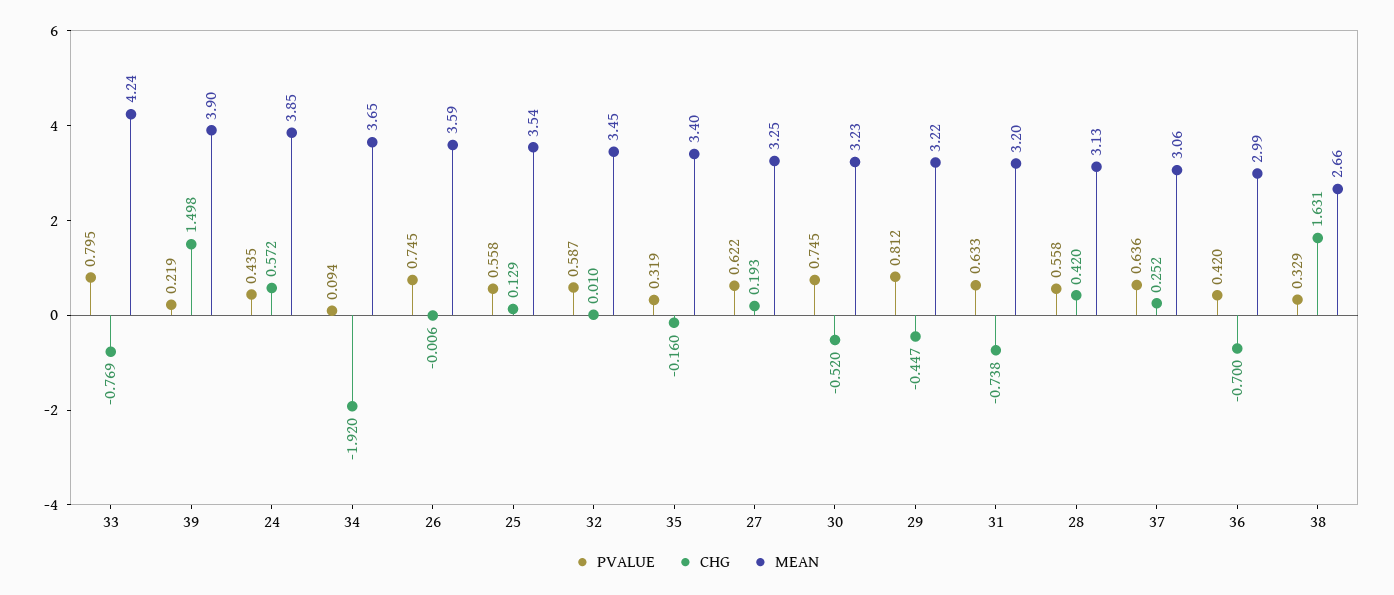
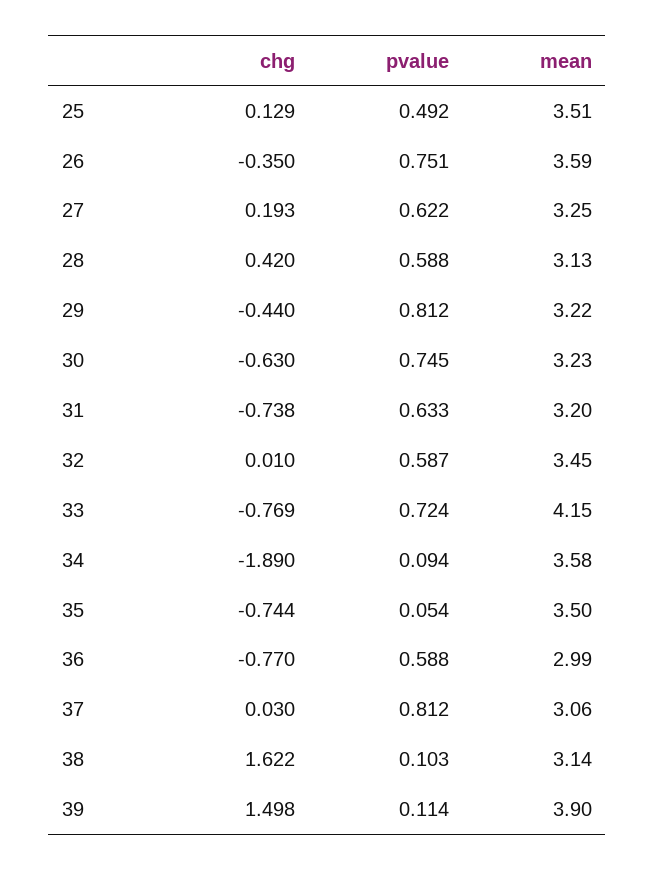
  {
    "PVALUE": {
-     "33": 0.795,
+     "33": 0.724,
-     "39": 0.219,
+     "39": 0.114,
-     "24": 0.435,
      "34": 0.094,
-     "26": 0.745,
+     "26": 0.751,
-     "25": 0.558,
+     "25": 0.492,
      "32": 0.587,
-     "35": 0.319,
+     "35": 0.054,
      "27": 0.622,
      "30": 0.745,
      "29": 0.812,
      "31": 0.633,
-     "28": 0.558,
+     "28": 0.588,
-     "37": 0.636,
+     "37": 0.812,
-     "36": 0.42,
+     "36": 0.588,
-     "38": 0.329
+     "38": 0.103
    },
    "CHG": {
      "33": -0.769,
      "39": 1.498,
-     "24": 0.572,
-     "34": -1.92,
+     "34": -1.89,
-     "26": -0.006,
+     "26": -0.35,
      "25": 0.129,
      "32": 0.01,
-     "35": -0.16,
+     "35": -0.744,
      "27": 0.193,
-     "30": -0.52,
+     "30": -0.63,
-     "29": -0.447,
+     "29": -0.44,
      "31": -0.738,
      "28": 0.42,
-     "37": 0.252,
+     "37": 0.03,
-     "36": -0.7,
+     "36": -0.77,
-     "38": 1.631
+     "38": 1.622
    },
    "MEAN": {
-     "33": 4.24,
+     "33": 4.15,
      "39": 3.9,
-     "24": 3.85,
-     "34": 3.65,
+     "34": 3.58,
      "26": 3.59,
-     "25": 3.54,
+     "25": 3.51,
      "32": 3.45,
-     "35": 3.4,
+     "35": 3.5,
      "27": 3.25,
      "30": 3.23,
      "29": 3.22,
      "31": 3.2,
      "28": 3.13,
      "37": 3.06,
      "36": 2.99,
-     "38": 2.66
+     "38": 3.14
    }
  }

